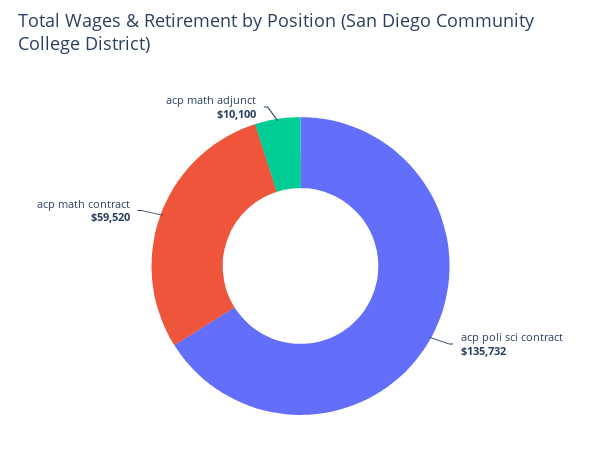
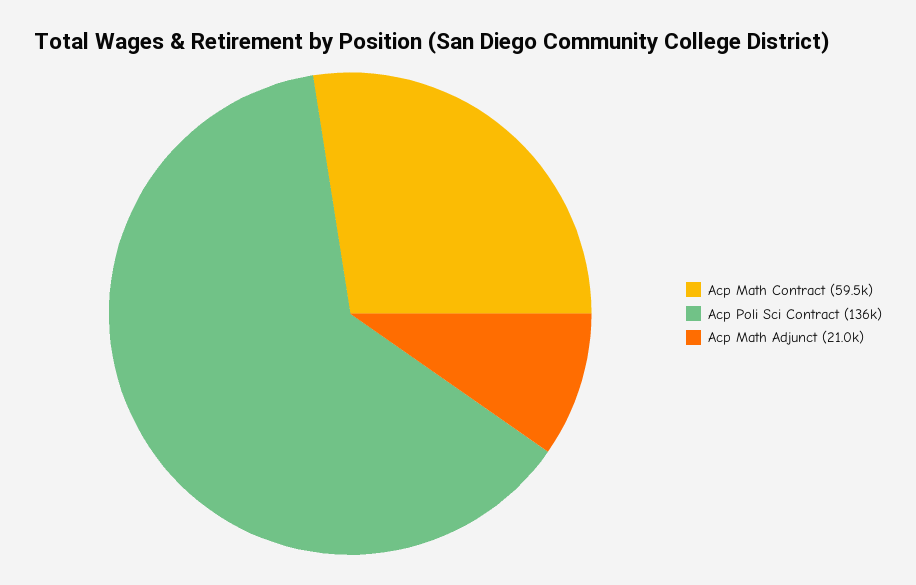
  {
    "acp poli sci contract": 135732,
    "acp math contract": 59520,
-   "acp math adjunct": 10100
+   "acp math adjunct": 21000
  }

